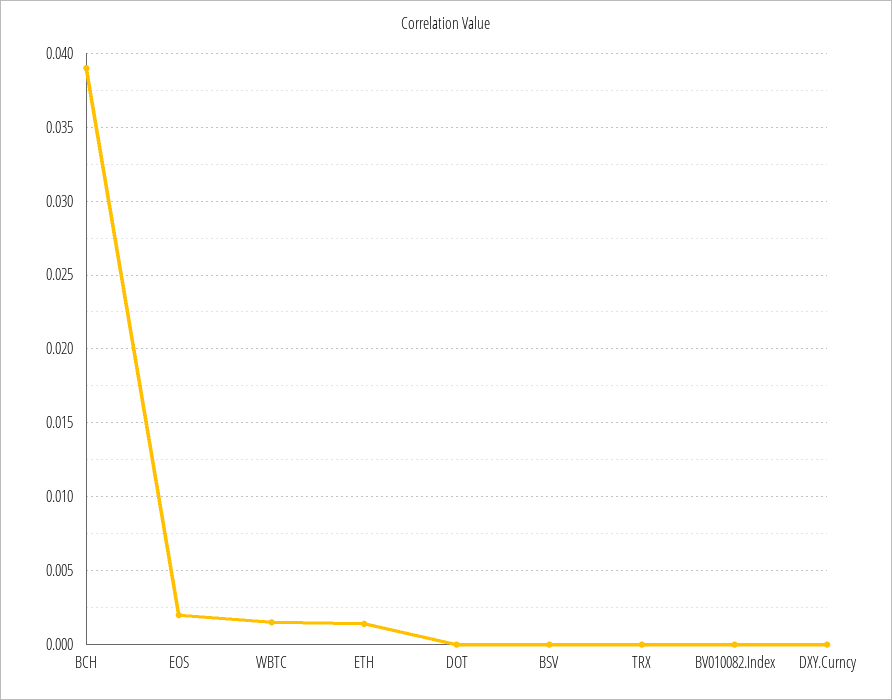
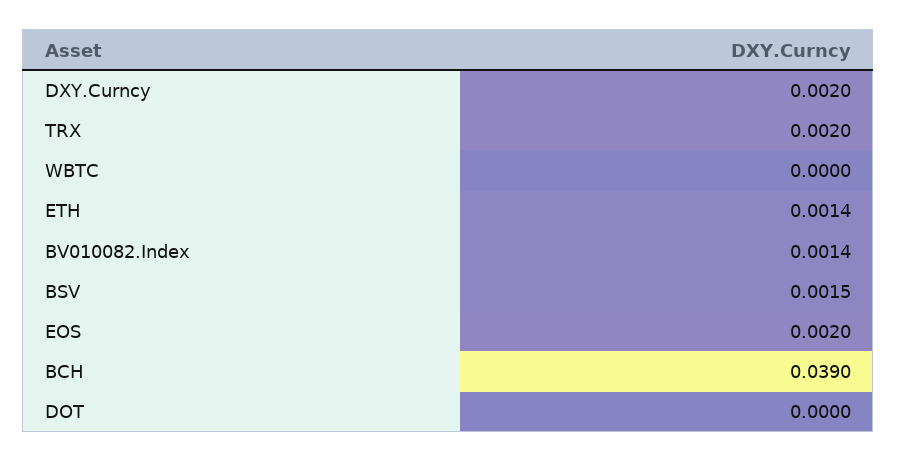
  {
    "BCH": 0.039,
    "EOS": 0.002,
-   "WBTC": 0.0015,
+   "WBTC": 0,
    "ETH": 0.0014,
    "DOT": 0,
-   "BSV": 0,
+   "BSV": 0.0015,
-   "TRX": 0,
+   "TRX": 0.002,
-   "BV010082.Index": 0,
+   "BV010082.Index": 0.0014,
-   "DXY.Curncy": 0
+   "DXY.Curncy": 0.002
  }

